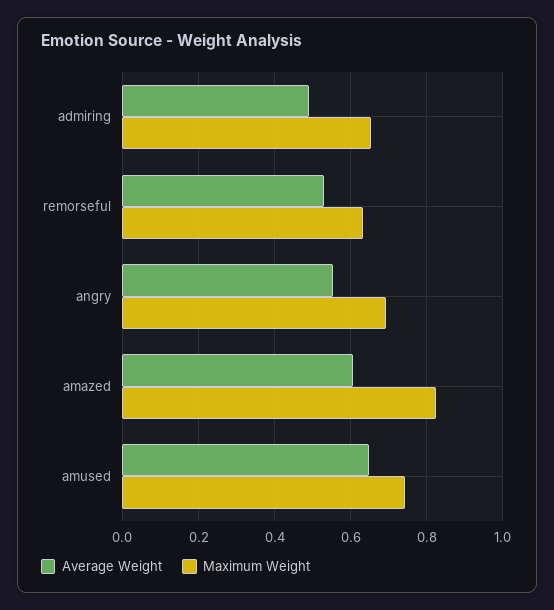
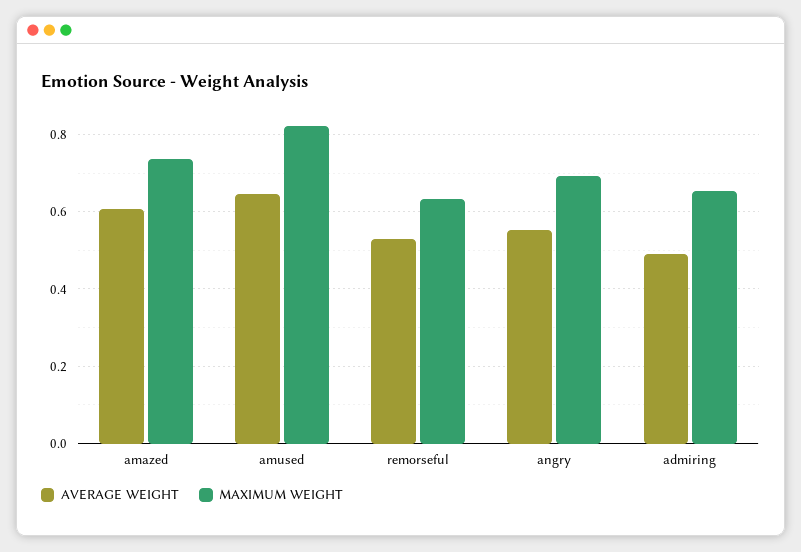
  {
    "Average Weight": {
      "admiring": 0.5,
      "remorseful": 0.52,
      "angry": 0.56,
      "amazed": 0.6,
      "amused": 0.64
    },
    "Maximum Weight": {
      "admiring": 0.66,
      "remorseful": 0.64,
      "angry": 0.7,
-     "amazed": 0.82,
+     "amazed": 0.74,
-     "amused": 0.74
+     "amused": 0.82
    }
  }

